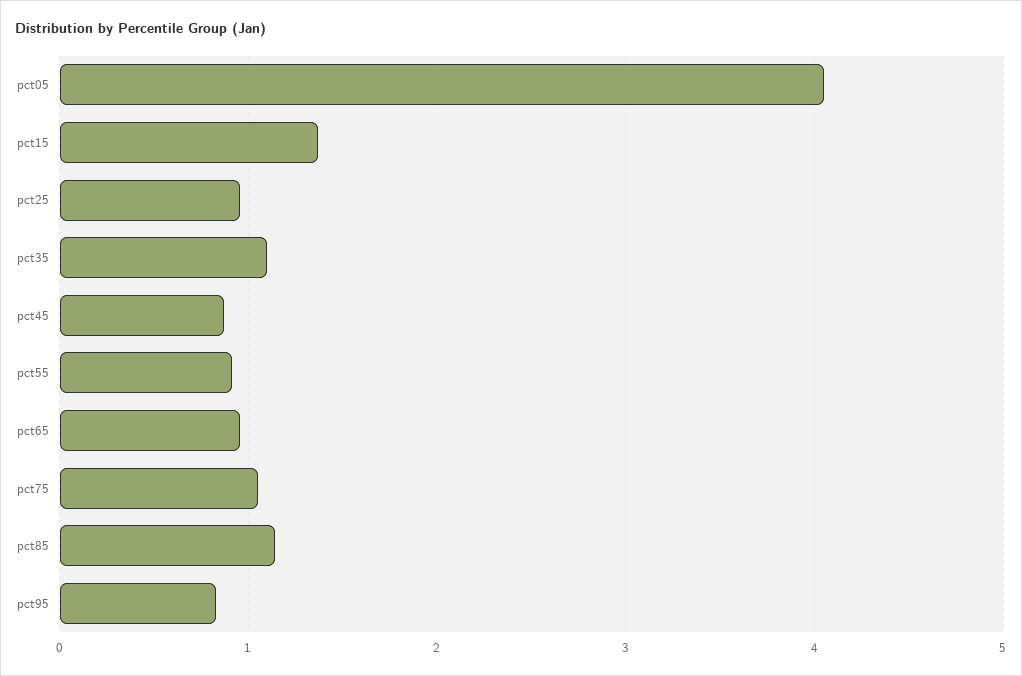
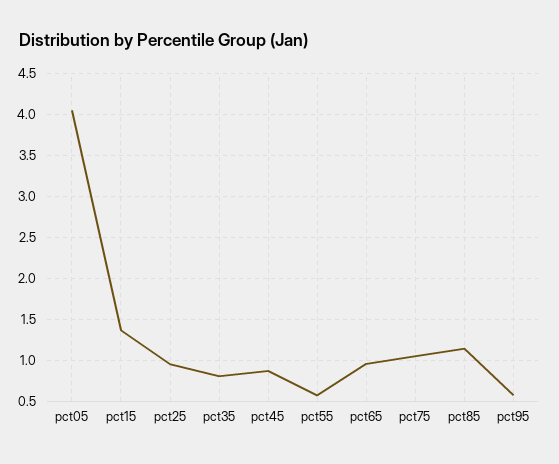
  {
    "pct05": 4,
    "pct15": 1.4,
    "pct25": 1,
-   "pct35": 1.1,
+   "pct35": 0.8,
    "pct45": 0.9,
-   "pct55": 0.9,
+   "pct55": 0.6,
    "pct65": 1,
    "pct75": 1,
    "pct85": 1.1,
-   "pct95": 0.8
+   "pct95": 0.6
  }

